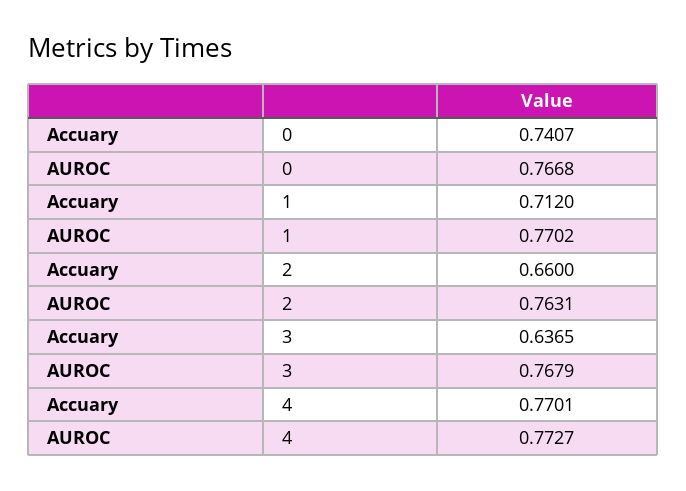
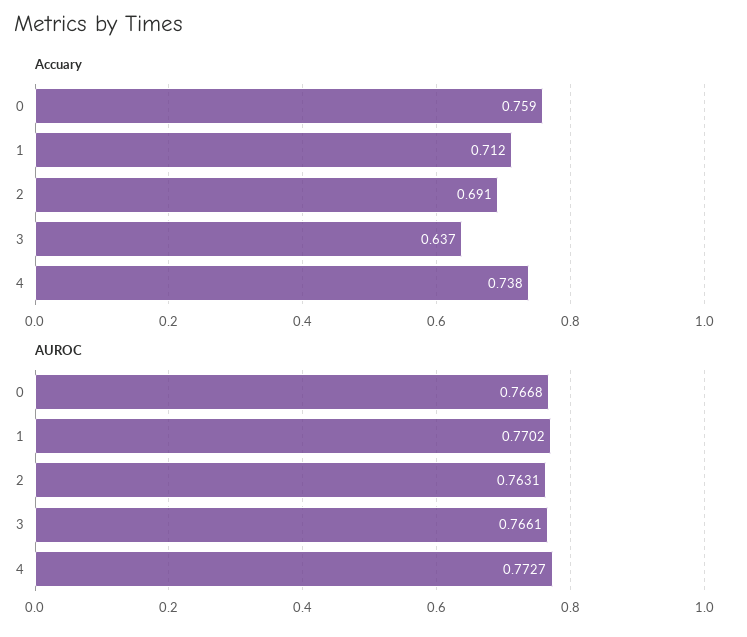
  {
    "Accuary": {
-     "0": 0.7407,
+     "0": 0.759,
      "1": 0.712,
-     "2": 0.66,
+     "2": 0.691,
      "3": 0.6365,
-     "4": 0.7701
+     "4": 0.738
    },
    "AUROC": {
      "0": 0.7668,
      "1": 0.7702,
      "2": 0.7631,
-     "3": 0.7679,
+     "3": 0.7661,
      "4": 0.7727
    }
  }

